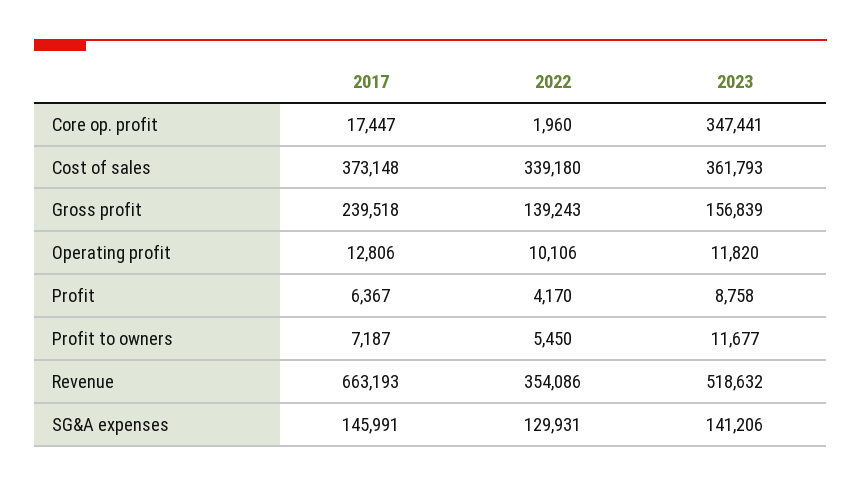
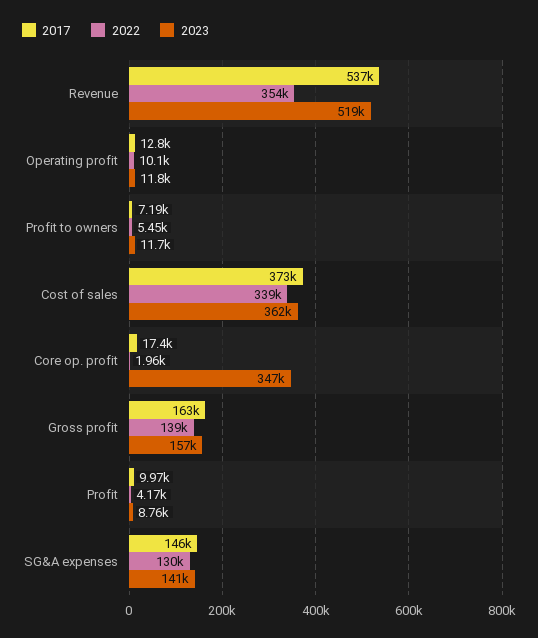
  {
    "2017": {
      "Core op. profit": 17447,
      "Cost of sales": 373148,
-     "Gross profit": 239518,
+     "Gross profit": 163000,
      "Operating profit": 12806,
-     "Profit": 6367,
+     "Profit": 9970,
      "Profit to owners": 7187,
-     "Revenue": 663193,
+     "Revenue": 537000,
      "SG&A expenses": 145991
    },
    "2022": {
      "Core op. profit": 1960,
      "Cost of sales": 339180,
      "Gross profit": 139243,
      "Operating profit": 10106,
      "Profit": 4170,
      "Profit to owners": 5450,
      "Revenue": 354086,
      "SG&A expenses": 129931
    },
    "2023": {
      "Core op. profit": 347441,
      "Cost of sales": 361793,
      "Gross profit": 156839,
      "Operating profit": 11820,
      "Profit": 8758,
      "Profit to owners": 11677,
      "Revenue": 518632,
      "SG&A expenses": 141206
    }
  }

